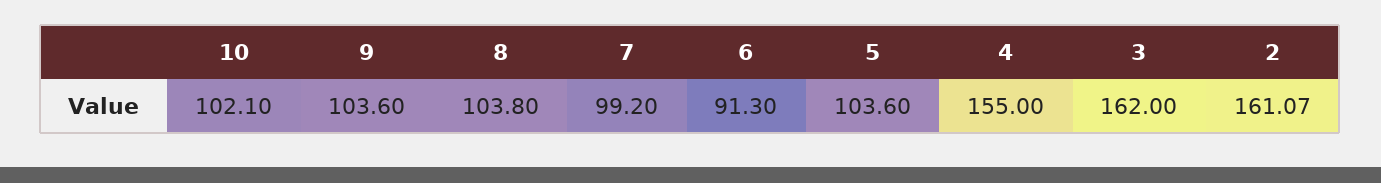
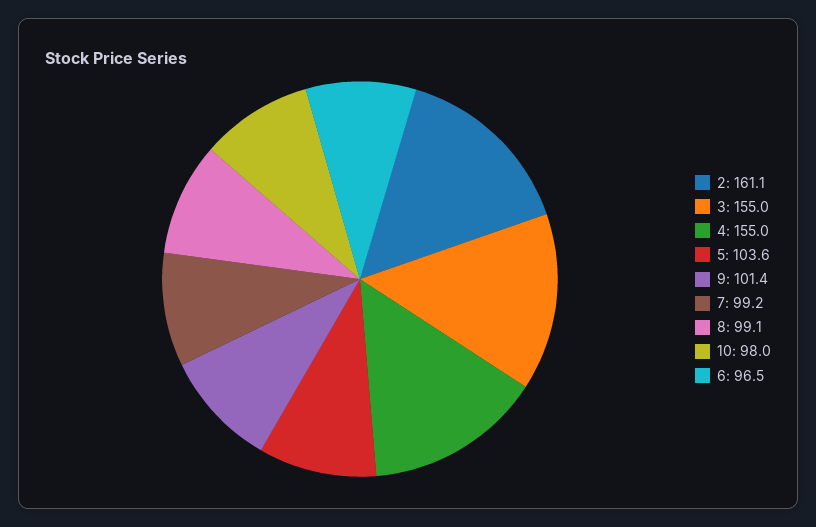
  {
-   "10": 102.1,
+   "10": 98,
-   "9": 103.6,
+   "9": 101.4,
-   "8": 103.8,
+   "8": 99.1,
    "7": 99.2,
-   "6": 91.3,
+   "6": 96.5,
    "5": 103.6,
    "4": 155,
-   "3": 162,
+   "3": 155,
    "2": 161.07
  }

